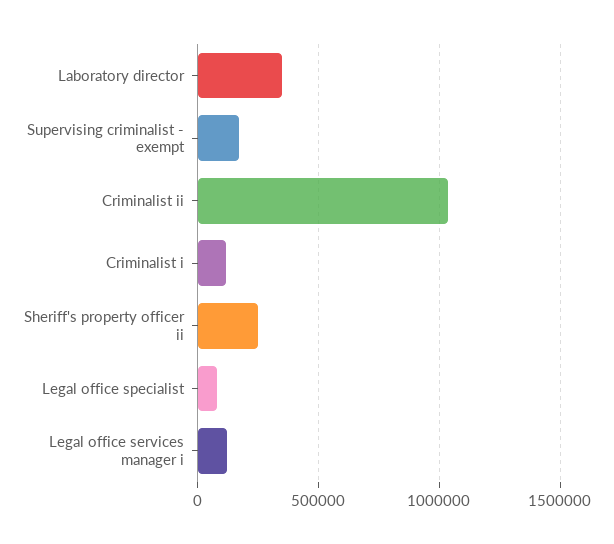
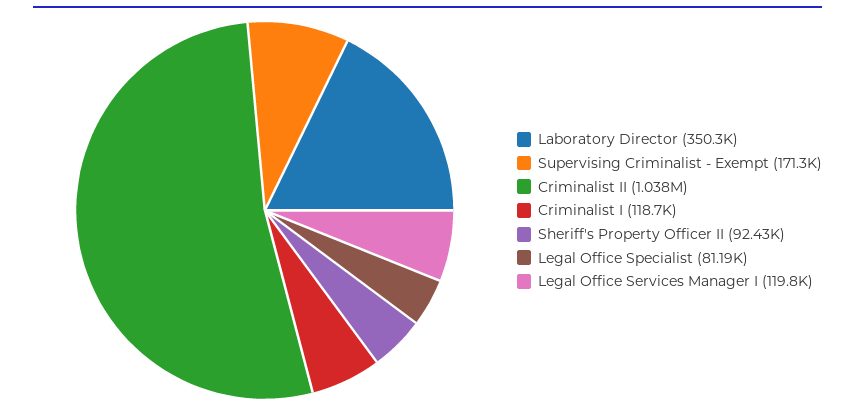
  {
    "Laboratory director": 350300,
    "Supervising criminalist - exempt": 171300,
    "Criminalist ii": 1038000,
    "Criminalist i": 118700,
-   "Sheriff's property officer ii": 250000,
+   "Sheriff's property officer ii": 92430,
    "Legal office specialist": 81190,
    "Legal office services manager i": 119800
  }

